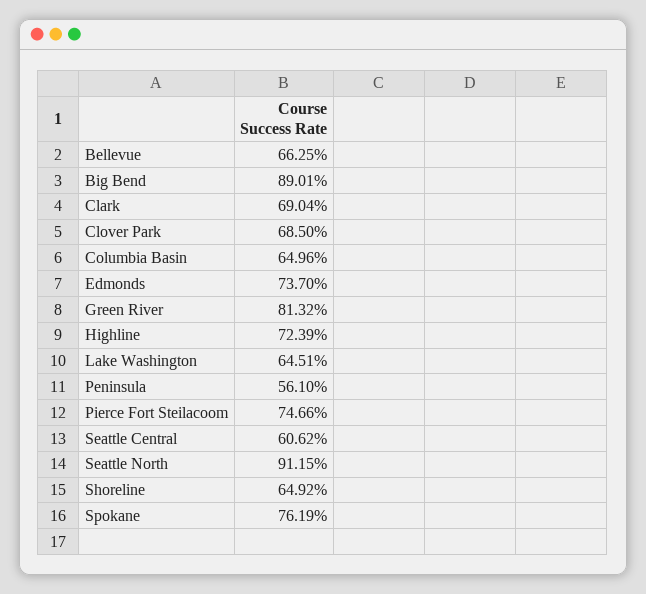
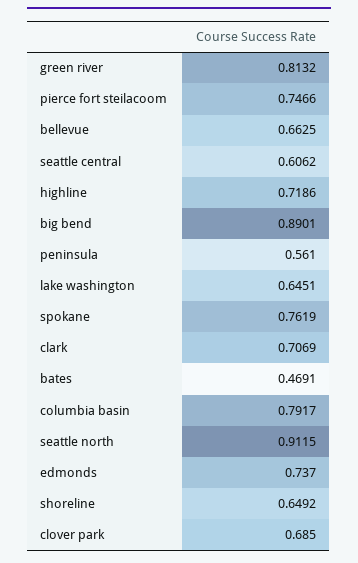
  {
    "Bellevue": 0.6625,
    "Big Bend": 0.8901,
-   "Clark": 0.6904,
+   "Clark": 0.7069,
    "Clover Park": 0.685,
-   "Columbia Basin": 0.6496,
+   "Columbia Basin": 0.7917,
    "Edmonds": 0.737,
    "Green River": 0.8132,
-   "Highline": 0.7239,
+   "Highline": 0.7186,
    "Lake Washington": 0.6451,
    "Peninsula": 0.561,
    "Pierce Fort Steilacoom": 0.7466,
    "Seattle Central": 0.6062,
    "Seattle North": 0.9115,
    "Shoreline": 0.6492,
-   "Spokane": 0.7619
+   "Spokane": 0.7619,
+   "bates": 0.4691
  }

